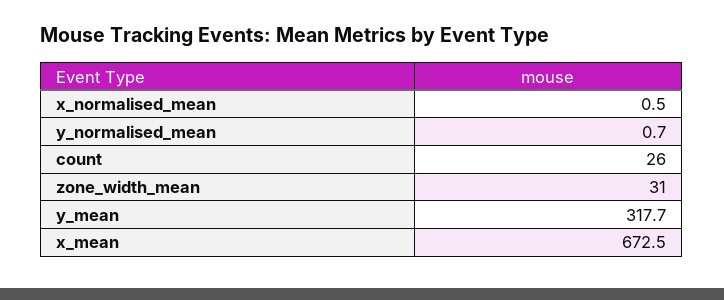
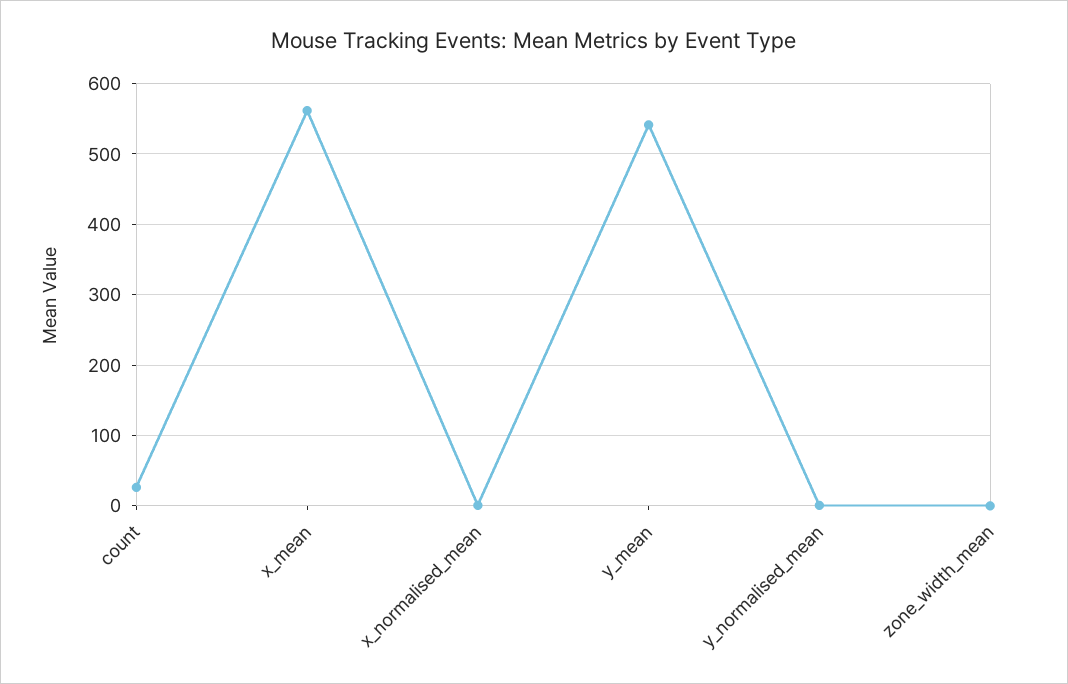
  {
    "x_normalised_mean": 0.5,
    "y_normalised_mean": 0.7,
    "count": 26,
-   "zone_width_mean": 31,
+   "zone_width_mean": 0,
-   "y_mean": 317.7,
+   "y_mean": 540,
-   "x_mean": 672.5
+   "x_mean": 560
  }

